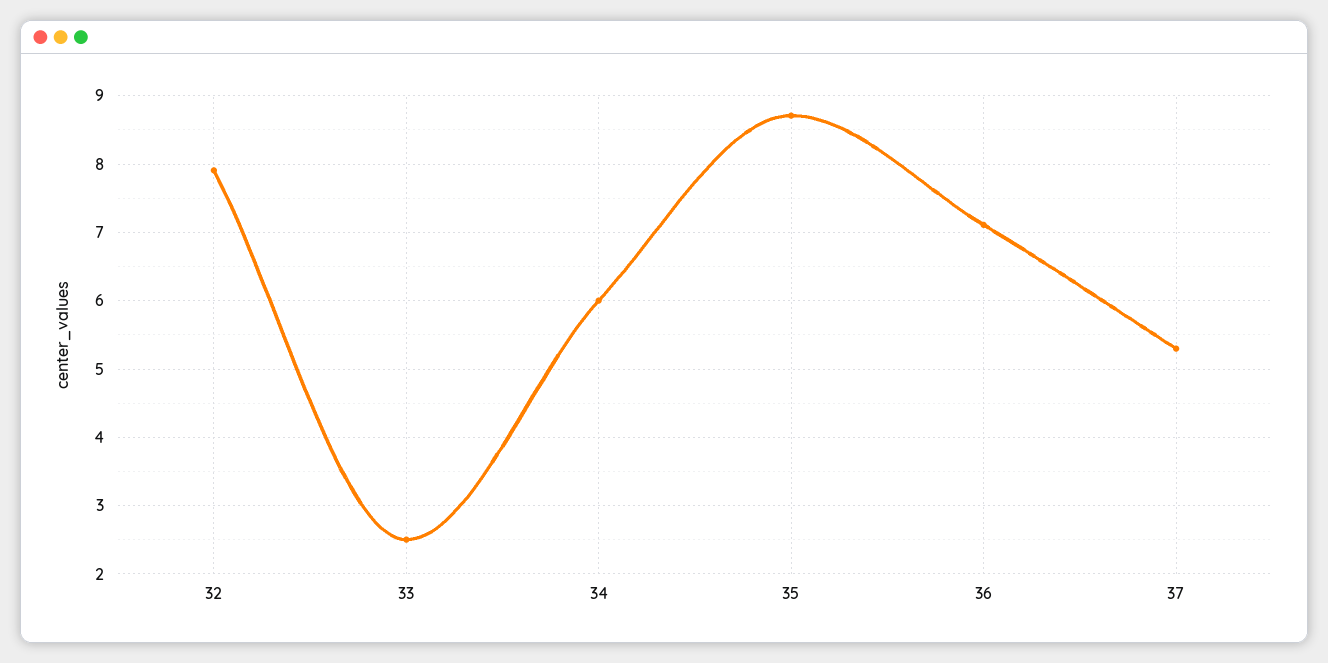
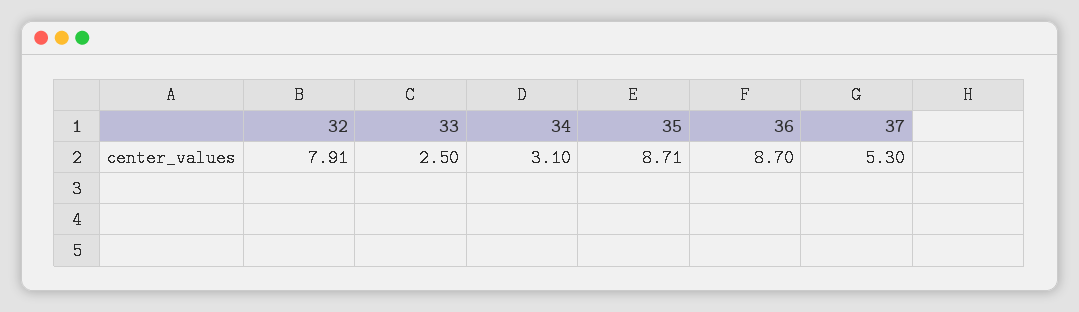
  {
    "32": 7.91,
    "33": 2.5,
-   "34": 6,
+   "34": 3.1,
    "35": 8.71,
-   "36": 7.1,
+   "36": 8.7,
    "37": 5.3
  }

